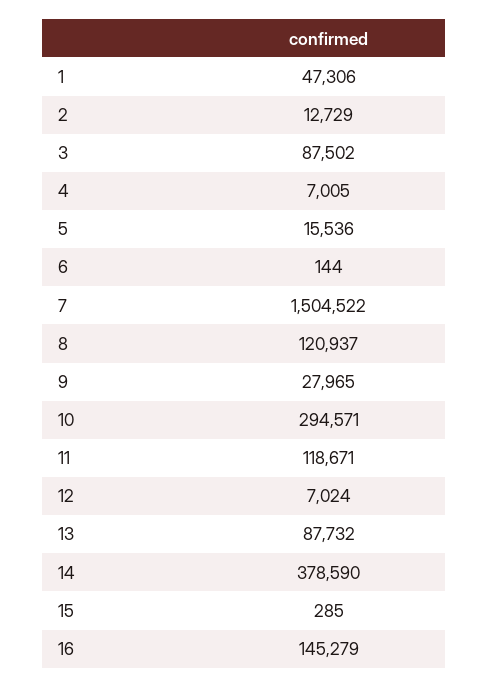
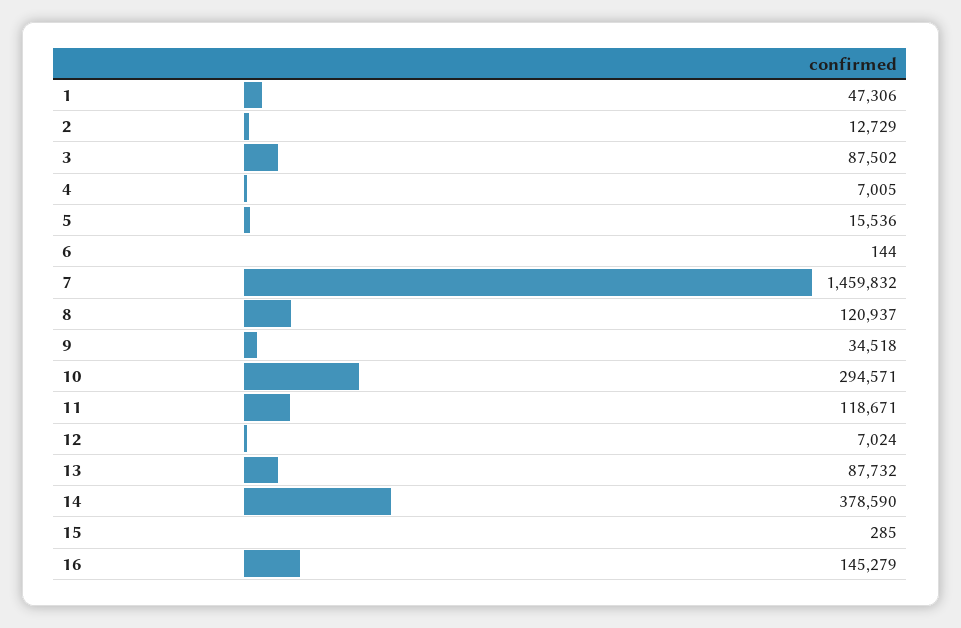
  {
    "1": 47306,
    "2": 12729,
    "3": 87502,
    "4": 7005,
    "5": 15536,
    "6": 144,
-   "7": 1504522,
+   "7": 1459832,
    "8": 120937,
-   "9": 27965,
+   "9": 34518,
    "10": 294571,
    "11": 118671,
    "12": 7024,
    "13": 87732,
    "14": 378590,
    "15": 285,
    "16": 145279
  }

